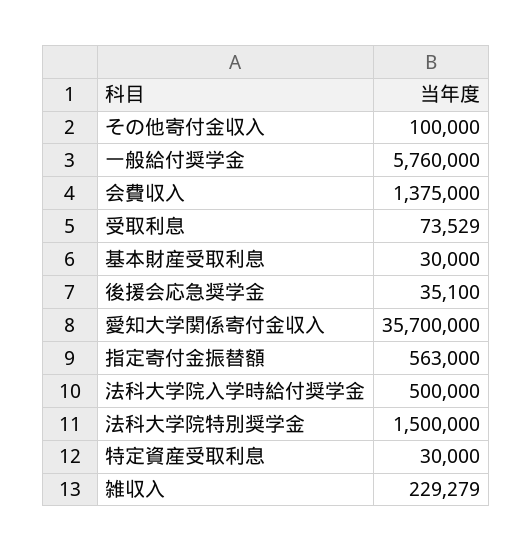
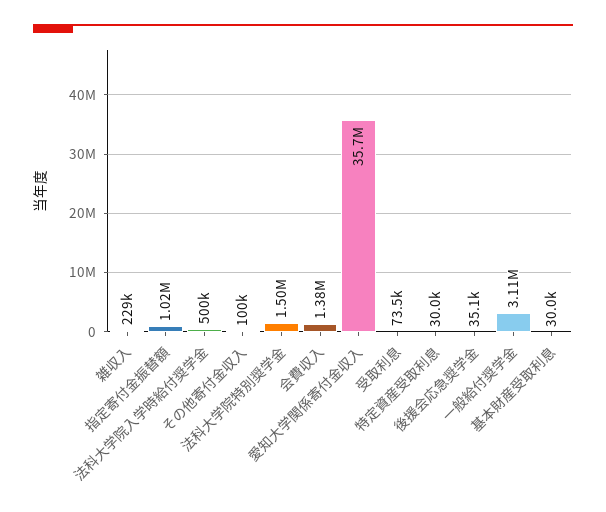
  {
    "その他寄付金収入": 100000,
-   "一般給付奨学金": 5760000,
+   "一般給付奨学金": 3110000,
    "会費収入": 1375000,
    "受取利息": 73529,
    "基本財産受取利息": 30000,
    "後援会応急奨学金": 35100,
    "愛知大学関係寄付金収入": 35700000,
-   "指定寄付金振替額": 563000,
+   "指定寄付金振替額": 1020000,
    "法科大学院入学時給付奨学金": 500000,
    "法科大学院特別奨学金": 1500000,
    "特定資産受取利息": 30000,
    "雑収入": 229279
  }

